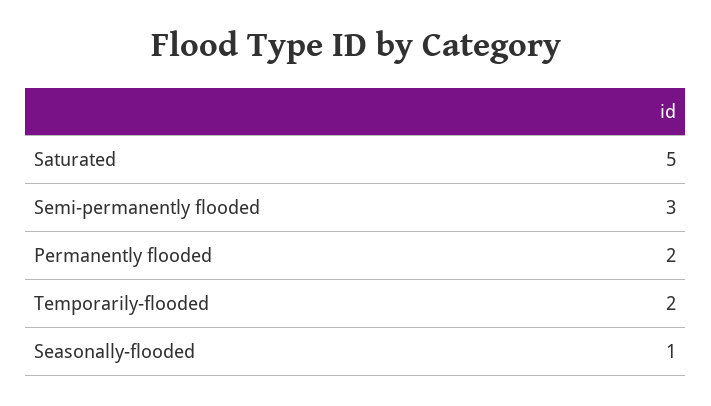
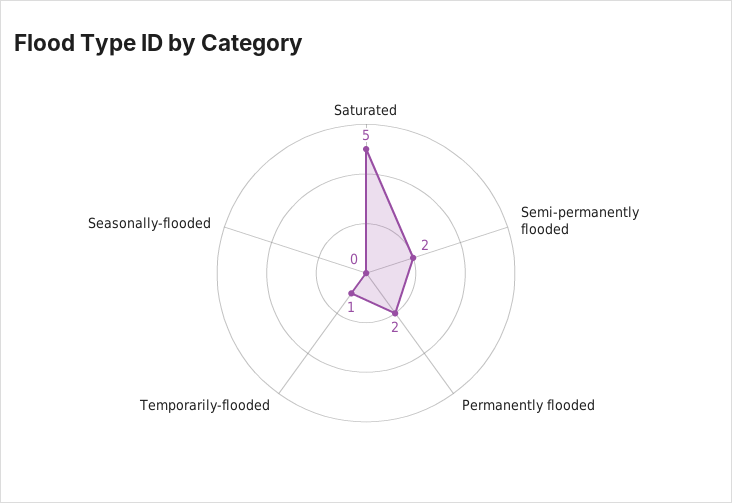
  {
    "Saturated": 5,
-   "Semi-permanently flooded": 3,
+   "Semi-permanently flooded": 2,
    "Permanently flooded": 2,
-   "Temporarily-flooded": 2,
+   "Temporarily-flooded": 1,
-   "Seasonally-flooded": 1
+   "Seasonally-flooded": 0
  }

